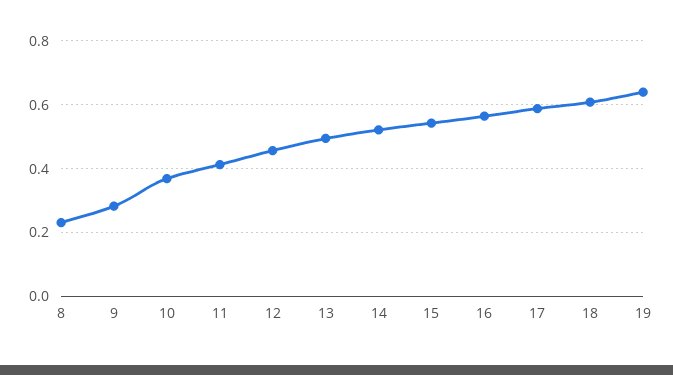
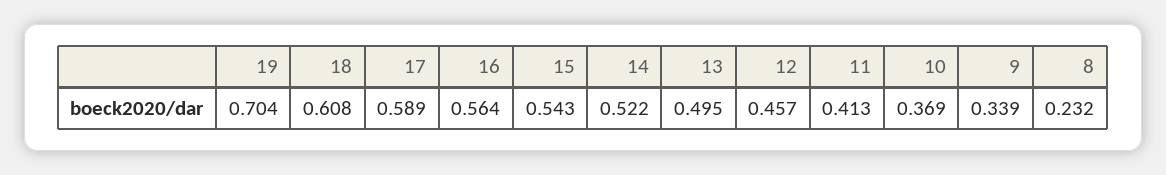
  {
    "8": 0.232,
-   "9": 0.28,
+   "9": 0.339,
    "10": 0.369,
    "11": 0.413,
    "12": 0.457,
    "13": 0.495,
    "14": 0.522,
    "15": 0.543,
    "16": 0.564,
    "17": 0.589,
    "18": 0.608,
-   "19": 0.64
+   "19": 0.704
  }

